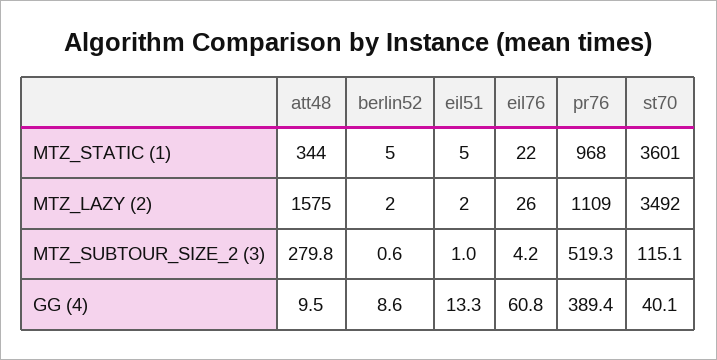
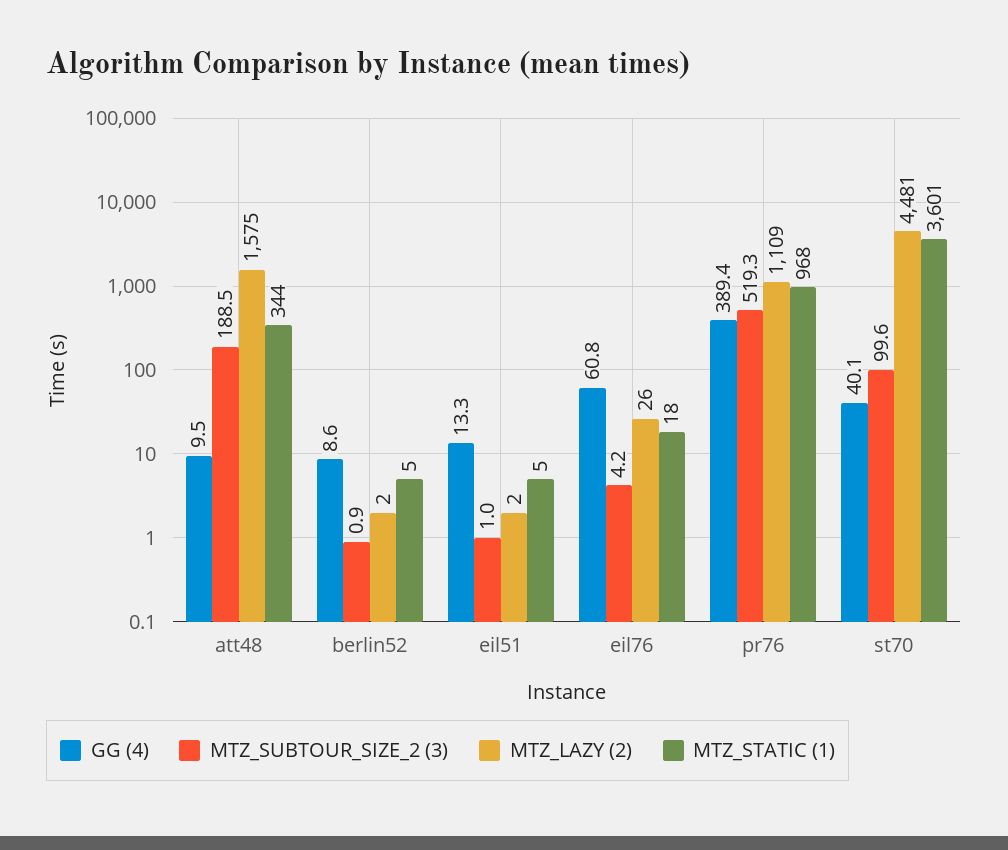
  {
    "MTZ_STATIC (1)": {
      "att48": 344,
      "berlin52": 5,
      "eil51": 5,
-     "eil76": 22,
+     "eil76": 18,
      "pr76": 968,
      "st70": 3601
    },
    "MTZ_LAZY (2)": {
      "att48": 1575,
      "berlin52": 2,
      "eil51": 2,
      "eil76": 26,
      "pr76": 1109,
-     "st70": 3492
+     "st70": 4481
    },
    "MTZ_SUBTOUR_SIZE_2 (3)": {
-     "att48": 279.8,
+     "att48": 188.5,
-     "berlin52": 0.6,
+     "berlin52": 0.9,
      "eil51": 1,
      "eil76": 4.2,
      "pr76": 519.3,
-     "st70": 115.1
+     "st70": 99.6
    },
    "GG (4)": {
      "att48": 9.5,
      "berlin52": 8.6,
      "eil51": 13.3,
      "eil76": 60.8,
      "pr76": 389.4,
      "st70": 40.1
    }
  }

